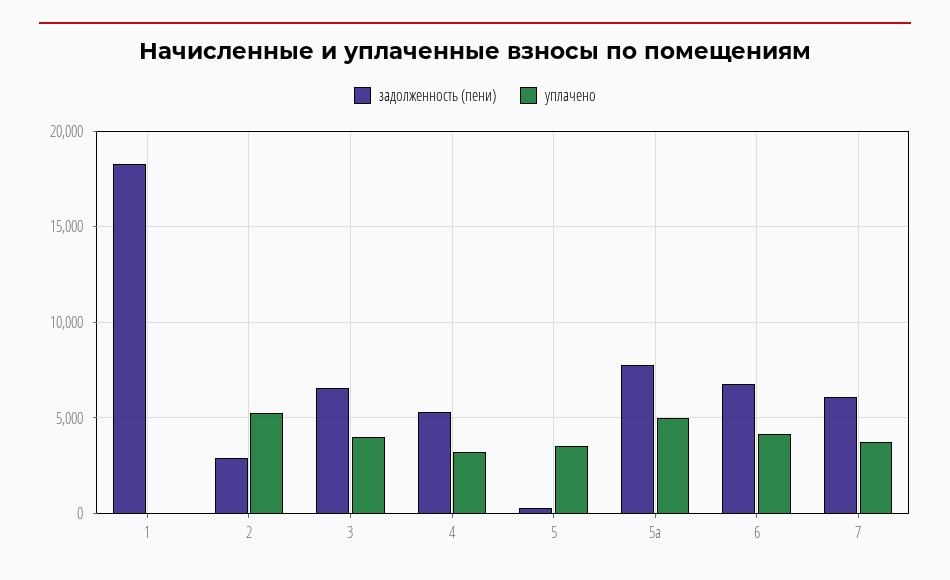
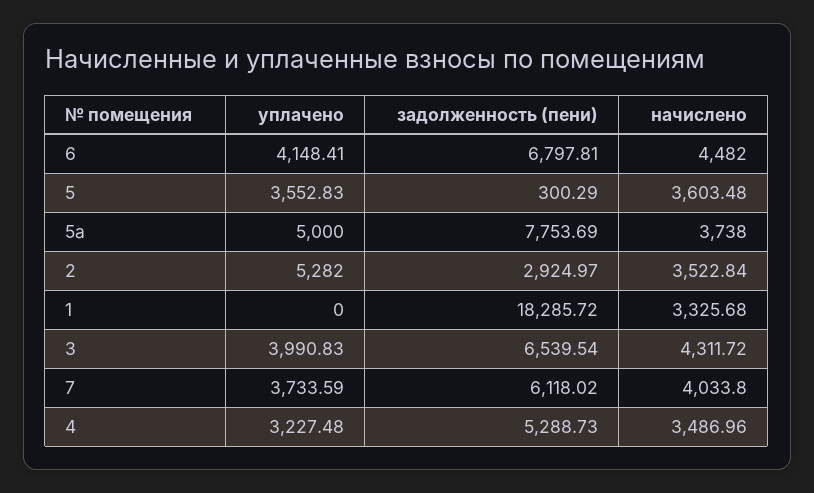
  {
    "задолженность (пени)": {
      "1": 18285.72,
      "2": 2924.97,
      "3": 6539.54,
      "4": 5288.73,
      "5": 300.29,
      "5а": 7753.69,
      "6": 6797.81,
      "7": 6118.02
    },
    "уплачено": {
      "1": 0,
      "2": 5282,
      "3": 3990.83,
      "4": 3227.48,
      "5": 3552.83,
      "5а": 5000,
      "6": 4148.41,
      "7": 3733.59
-   }
+   },
+   "начислено": {
+     "6": 4482,
+     "5": 3603.48,
+     "5а": 3738,
+     "2": 3522.84,
+     "1": 3325.68,
+     "3": 4311.72,
+     "7": 4033.8,
+     "4": 3486.96
+   }
  }

